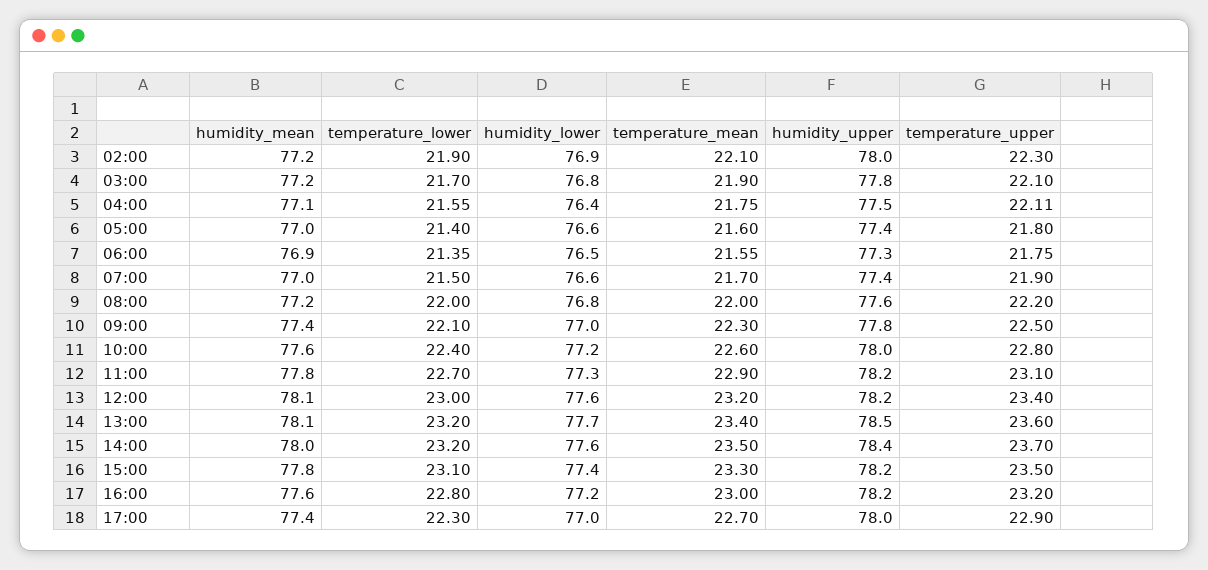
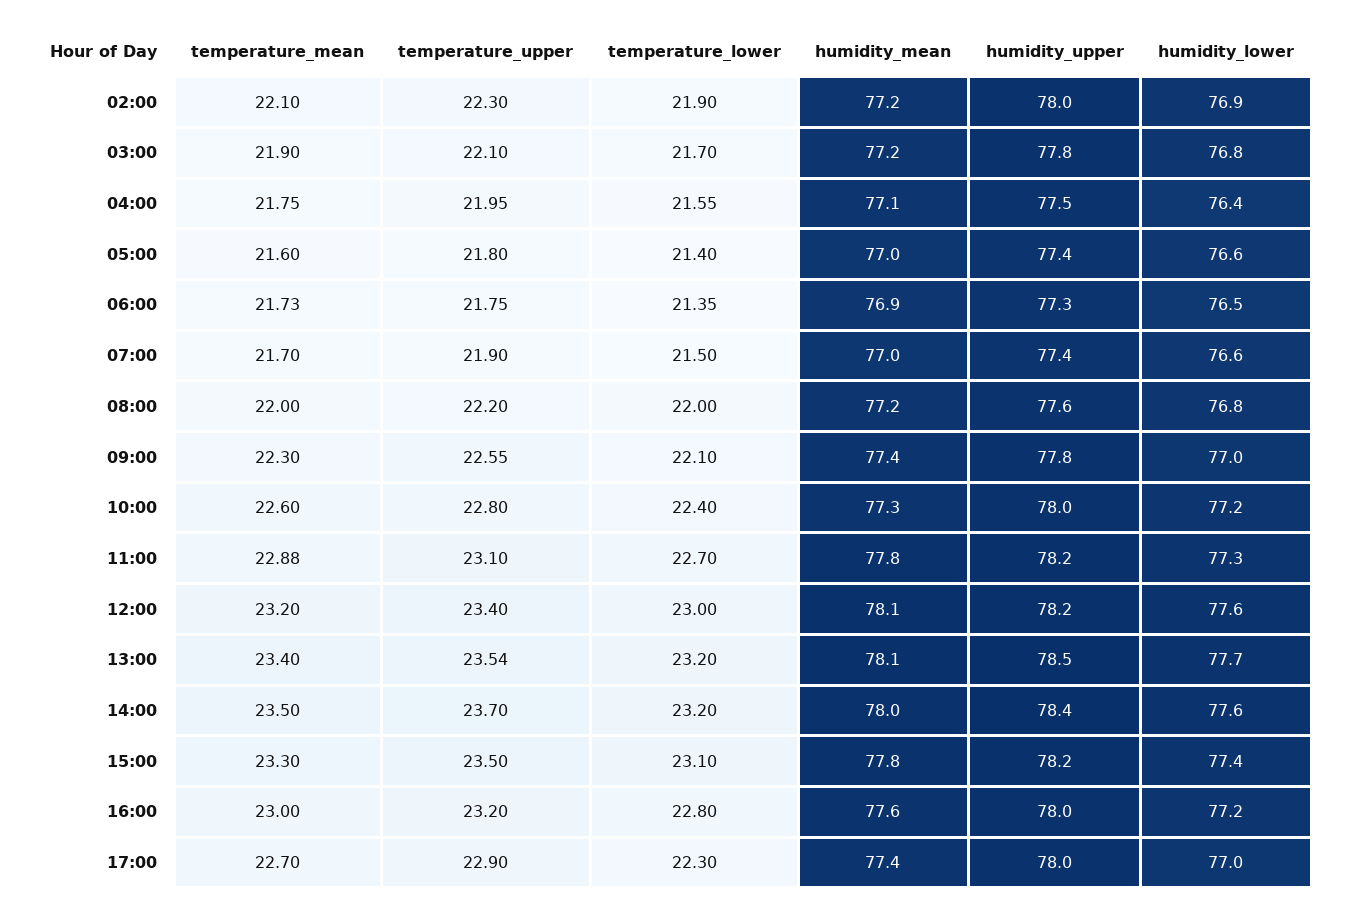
  {
    "humidity_mean": {
      "02:00": 77.2,
      "03:00": 77.2,
      "04:00": 77.1,
      "05:00": 77,
      "06:00": 76.9,
      "07:00": 77,
      "08:00": 77.2,
      "09:00": 77.4,
-     "10:00": 77.6,
+     "10:00": 77.3,
      "11:00": 77.8,
      "12:00": 78.1,
      "13:00": 78.1,
      "14:00": 78,
      "15:00": 77.8,
      "16:00": 77.6,
      "17:00": 77.4
    },
    "temperature_lower": {
      "02:00": 21.9,
      "03:00": 21.7,
      "04:00": 21.55,
      "05:00": 21.4,
      "06:00": 21.35,
      "07:00": 21.5,
      "08:00": 22,
      "09:00": 22.1,
      "10:00": 22.4,
      "11:00": 22.7,
      "12:00": 23,
      "13:00": 23.2,
      "14:00": 23.2,
      "15:00": 23.1,
      "16:00": 22.8,
      "17:00": 22.3
    },
    "humidity_lower": {
      "02:00": 76.9,
      "03:00": 76.8,
      "04:00": 76.4,
      "05:00": 76.6,
      "06:00": 76.5,
      "07:00": 76.6,
      "08:00": 76.8,
      "09:00": 77,
      "10:00": 77.2,
      "11:00": 77.3,
      "12:00": 77.6,
      "13:00": 77.7,
      "14:00": 77.6,
      "15:00": 77.4,
      "16:00": 77.2,
      "17:00": 77
    },
    "temperature_mean": {
      "02:00": 22.1,
      "03:00": 21.9,
      "04:00": 21.75,
      "05:00": 21.6,
-     "06:00": 21.55,
+     "06:00": 21.73,
      "07:00": 21.7,
      "08:00": 22,
      "09:00": 22.3,
      "10:00": 22.6,
-     "11:00": 22.9,
+     "11:00": 22.88,
      "12:00": 23.2,
      "13:00": 23.4,
      "14:00": 23.5,
      "15:00": 23.3,
      "16:00": 23,
      "17:00": 22.7
    },
    "humidity_upper": {
      "02:00": 78,
      "03:00": 77.8,
      "04:00": 77.5,
      "05:00": 77.4,
      "06:00": 77.3,
      "07:00": 77.4,
      "08:00": 77.6,
      "09:00": 77.8,
      "10:00": 78,
      "11:00": 78.2,
      "12:00": 78.2,
      "13:00": 78.5,
      "14:00": 78.4,
      "15:00": 78.2,
-     "16:00": 78.2,
+     "16:00": 78,
      "17:00": 78
    },
    "temperature_upper": {
      "02:00": 22.3,
      "03:00": 22.1,
-     "04:00": 22.11,
+     "04:00": 21.95,
      "05:00": 21.8,
      "06:00": 21.75,
      "07:00": 21.9,
      "08:00": 22.2,
-     "09:00": 22.5,
+     "09:00": 22.55,
      "10:00": 22.8,
      "11:00": 23.1,
      "12:00": 23.4,
-     "13:00": 23.6,
+     "13:00": 23.54,
      "14:00": 23.7,
      "15:00": 23.5,
      "16:00": 23.2,
      "17:00": 22.9
    }
  }

